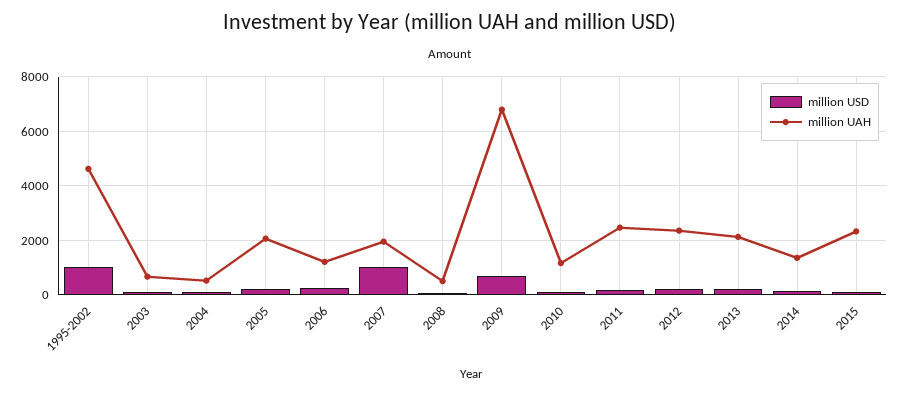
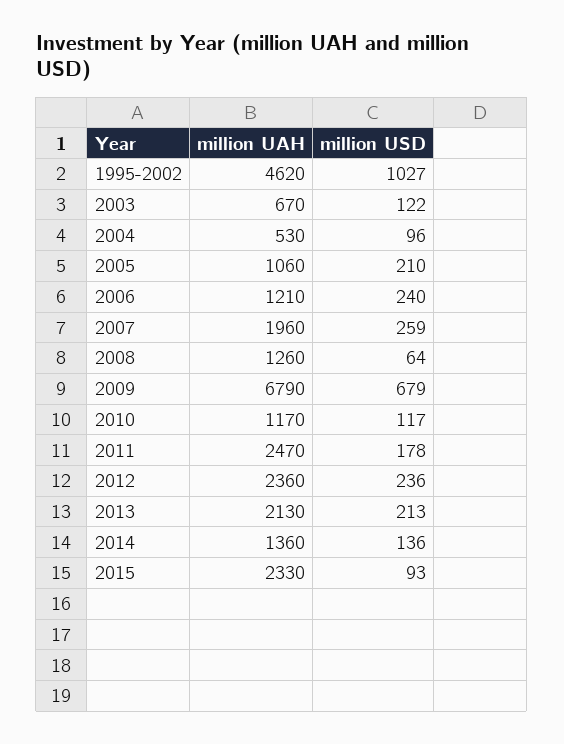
  {
    "million USD": {
      "1995-2002": 1027,
      "2003": 122,
      "2004": 96,
      "2005": 210,
      "2006": 240,
-     "2007": 1000,
+     "2007": 259,
      "2008": 64,
      "2009": 679,
      "2010": 117,
      "2011": 178,
      "2012": 236,
      "2013": 213,
      "2014": 136,
      "2015": 93
    },
    "million UAH": {
      "1995-2002": 4620,
      "2003": 670,
      "2004": 530,
-     "2005": 2000,
+     "2005": 1060,
      "2006": 1210,
      "2007": 1960,
-     "2008": 500,
+     "2008": 1260,
      "2009": 6790,
      "2010": 1170,
      "2011": 2470,
      "2012": 2360,
      "2013": 2130,
      "2014": 1360,
      "2015": 2330
    }
  }

